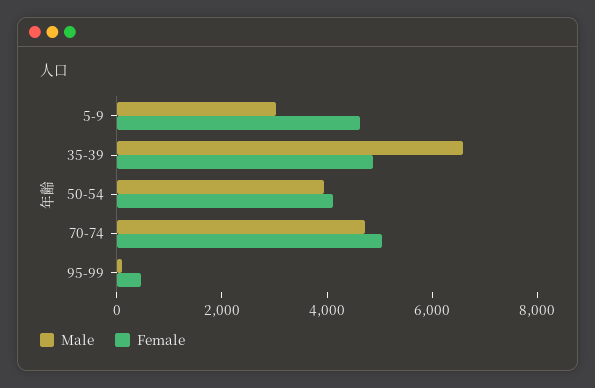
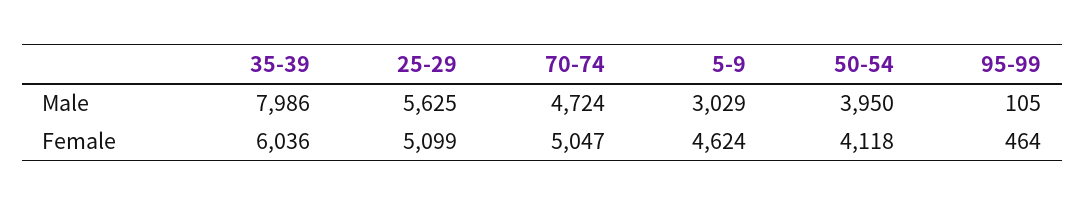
  {
    "Male": {
      "5-9": 3029,
-     "35-39": 6500,
+     "35-39": 7986,
      "50-54": 3950,
      "70-74": 4724,
-     "95-99": 105
+     "95-99": 105,
+     "25-29": 5625
    },
    "Female": {
      "5-9": 4624,
-     "35-39": 5000,
+     "35-39": 6036,
      "50-54": 4118,
      "70-74": 5047,
-     "95-99": 464
+     "95-99": 464,
+     "25-29": 5099
    }
  }

